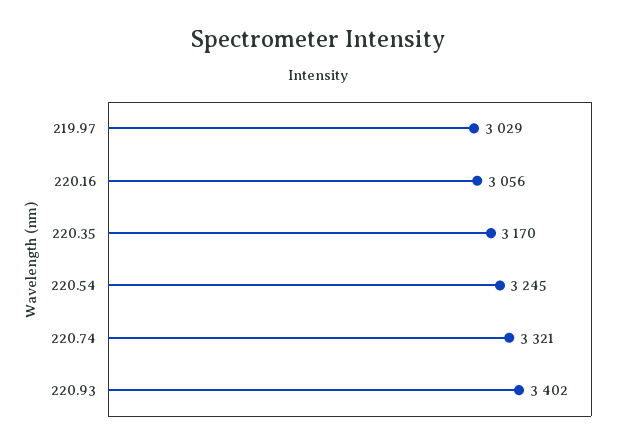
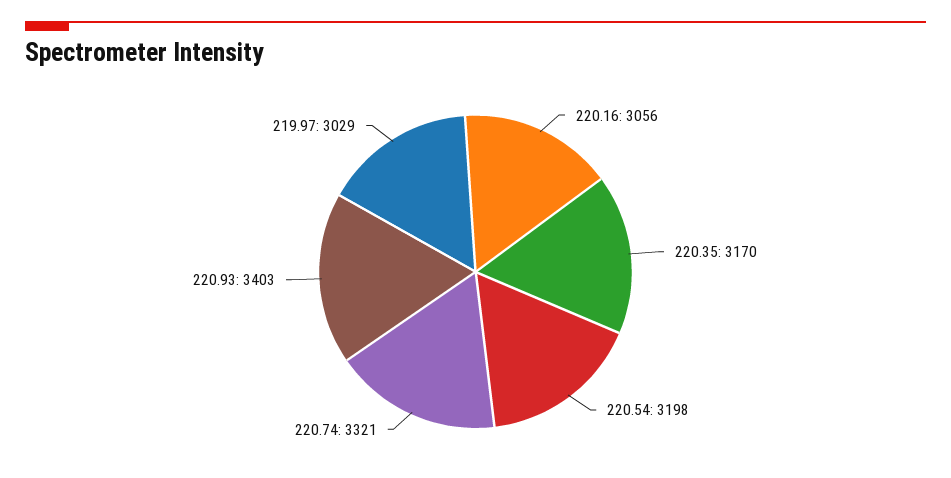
  {
    "219.97": 3029,
    "220.16": 3056,
    "220.35": 3170,
-   "220.54": 3245,
+   "220.54": 3198,
    "220.74": 3321,
-   "220.93": 3402
+   "220.93": 3403
  }

